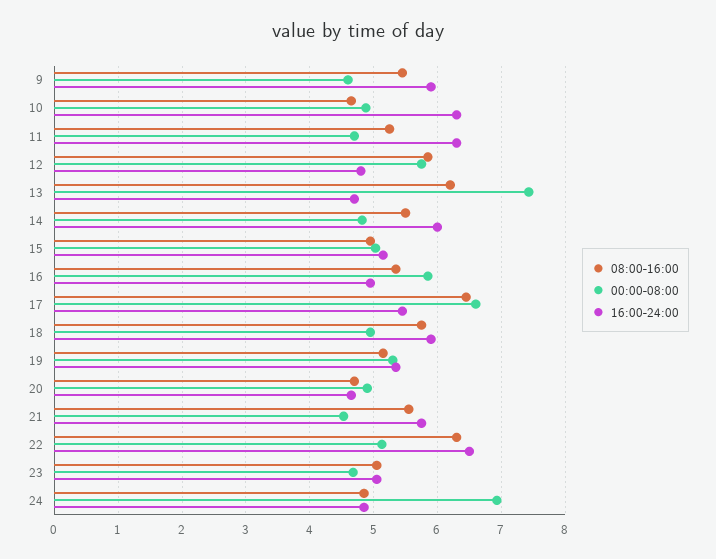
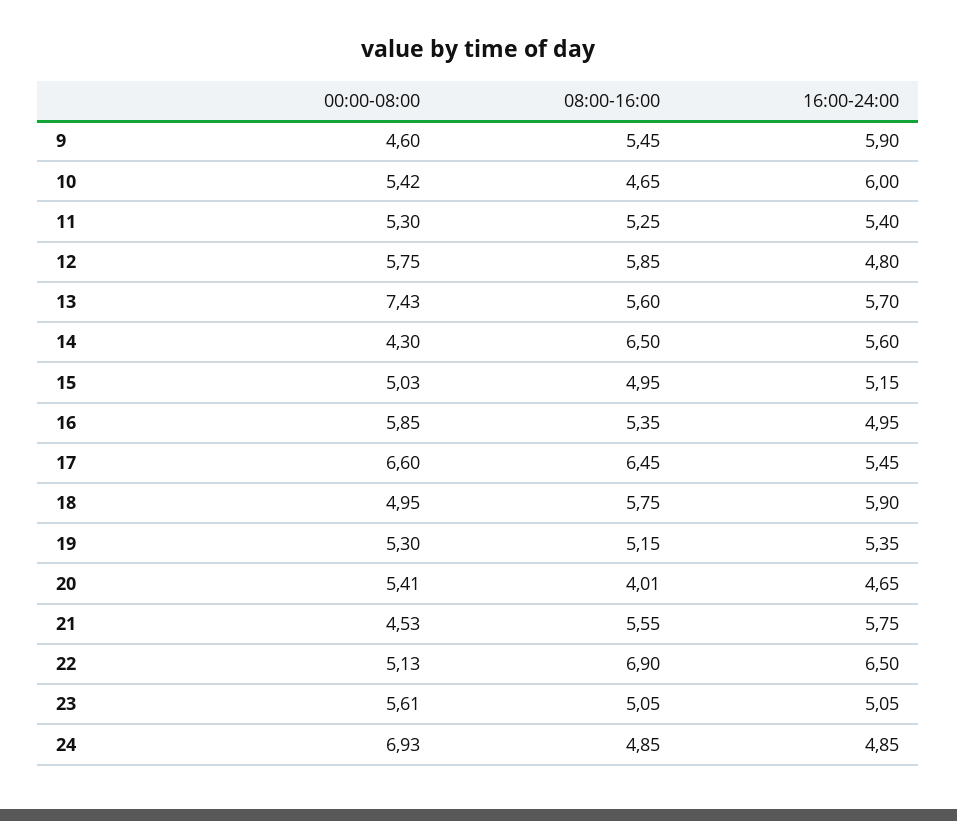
  {
    "08:00-16:00": {
      "9": 5.45,
      "10": 4.65,
      "11": 5.25,
      "12": 5.85,
-     "13": 6.2,
+     "13": 5.6,
-     "14": 5.5,
+     "14": 6.5,
      "15": 4.95,
      "16": 5.35,
      "17": 6.45,
      "18": 5.75,
      "19": 5.15,
-     "20": 4.7,
+     "20": 4.01,
      "21": 5.55,
-     "22": 6.3,
+     "22": 6.9,
      "23": 5.05,
      "24": 4.85
    },
    "00:00-08:00": {
      "9": 4.6,
-     "10": 4.9,
+     "10": 5.42,
-     "11": 4.7,
+     "11": 5.3,
      "12": 5.75,
      "13": 7.43,
-     "14": 4.8,
+     "14": 4.3,
      "15": 5.03,
      "16": 5.85,
      "17": 6.6,
      "18": 4.95,
      "19": 5.3,
-     "20": 4.9,
+     "20": 5.41,
      "21": 4.53,
      "22": 5.13,
-     "23": 4.7,
+     "23": 5.61,
      "24": 6.93
    },
    "16:00-24:00": {
      "9": 5.9,
-     "10": 6.3,
+     "10": 6,
-     "11": 6.3,
+     "11": 5.4,
      "12": 4.8,
-     "13": 4.7,
+     "13": 5.7,
-     "14": 6,
+     "14": 5.6,
      "15": 5.15,
      "16": 4.95,
      "17": 5.45,
      "18": 5.9,
      "19": 5.35,
      "20": 4.65,
      "21": 5.75,
      "22": 6.5,
      "23": 5.05,
      "24": 4.85
    }
  }

